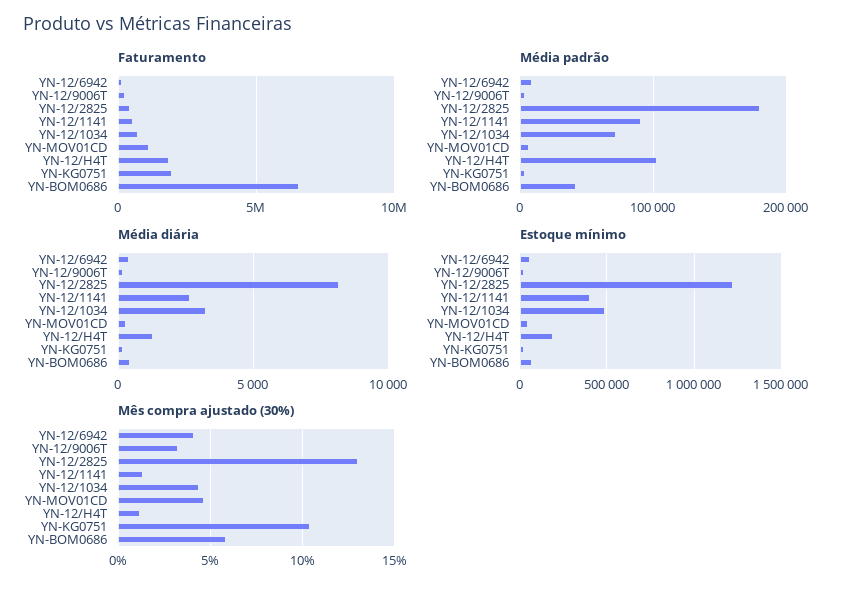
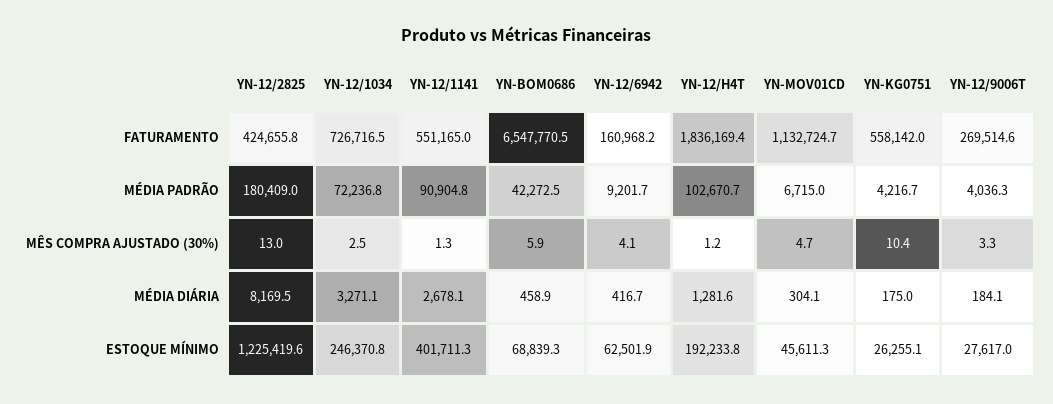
  {
    "Faturamento": {
      "YN-12/6942": 160968.2,
      "YN-12/9006T": 269514.6,
      "YN-12/2825": 424655.8,
      "YN-12/1141": 551165,
      "YN-12/1034": 726716.5,
      "YN-MOV01CD": 1132724.7,
      "YN-12/H4T": 1836169.4,
-     "YN-KG0751": 2000000,
+     "YN-KG0751": 558142,
      "YN-BOM0686": 6547770.5
    },
    "Média padrão": {
      "YN-12/6942": 9201.7,
      "YN-12/9006T": 4036.3,
      "YN-12/2825": 180409,
      "YN-12/1141": 90904.8,
      "YN-12/1034": 72236.8,
      "YN-MOV01CD": 6715,
      "YN-12/H4T": 102670.7,
      "YN-KG0751": 4216.7,
      "YN-BOM0686": 42272.5
    },
    "Média diária": {
      "YN-12/6942": 416.7,
      "YN-12/9006T": 184.1,
      "YN-12/2825": 8169.5,
      "YN-12/1141": 2678.1,
      "YN-12/1034": 3271.1,
      "YN-MOV01CD": 304.1,
      "YN-12/H4T": 1281.6,
      "YN-KG0751": 175,
      "YN-BOM0686": 458.9
    },
    "Estoque mínimo": {
      "YN-12/6942": 62501.9,
      "YN-12/9006T": 27617,
      "YN-12/2825": 1225419.6,
      "YN-12/1141": 401711.3,
-     "YN-12/1034": 500000,
+     "YN-12/1034": 246370.8,
      "YN-MOV01CD": 45611.3,
      "YN-12/H4T": 192233.8,
      "YN-KG0751": 26255.1,
      "YN-BOM0686": 68839.3
    },
    "Mês compra ajustado (30%)": {
      "YN-12/6942": 4.1,
      "YN-12/9006T": 3.3,
      "YN-12/2825": 13,
      "YN-12/1141": 1.3,
-     "YN-12/1034": 4.5,
+     "YN-12/1034": 2.5,
      "YN-MOV01CD": 4.7,
      "YN-12/H4T": 1.2,
      "YN-KG0751": 10.4,
      "YN-BOM0686": 5.9
    }
  }

